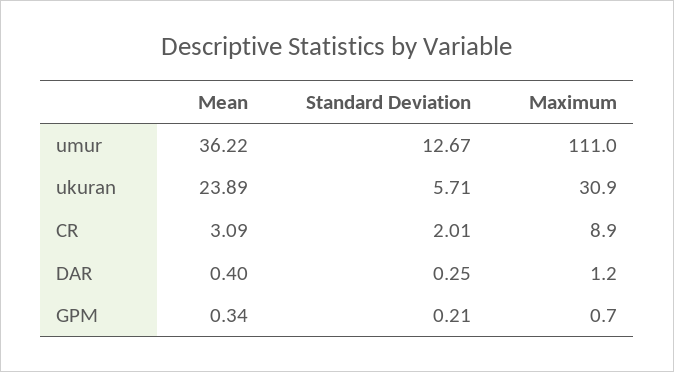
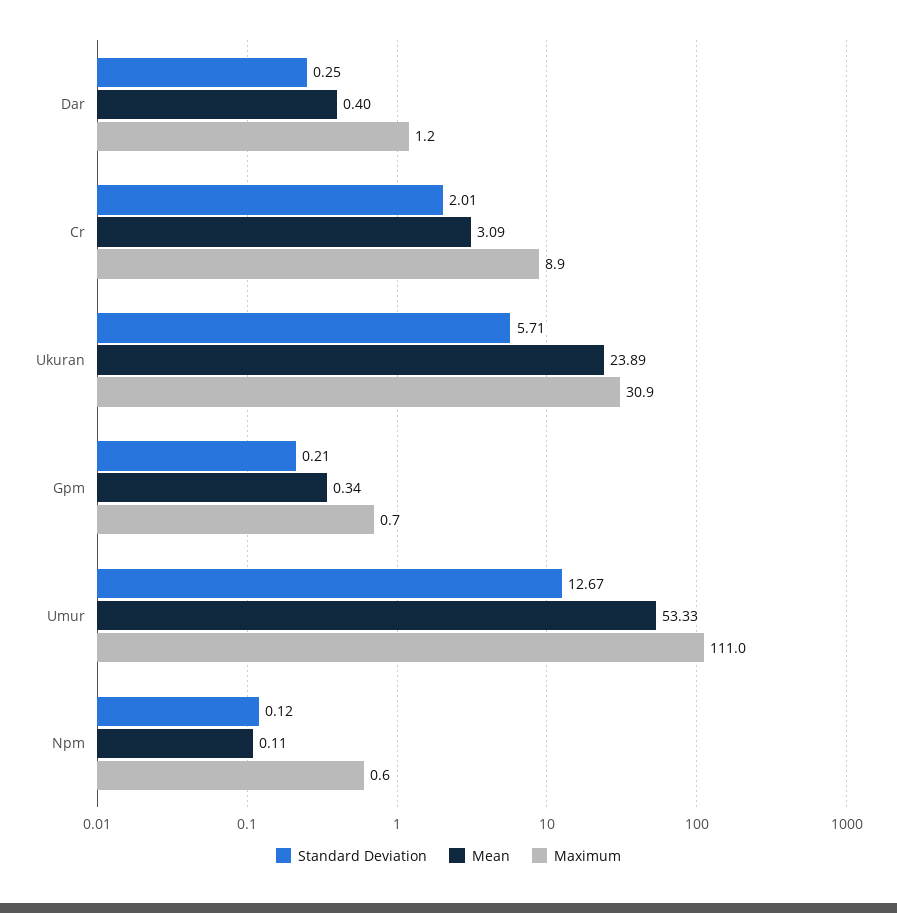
  {
    "Mean": {
-     "umur": 36.22,
+     "umur": 53.33,
      "ukuran": 23.89,
      "CR": 3.09,
      "DAR": 0.4,
-     "GPM": 0.34
+     "GPM": 0.34,
+     "Npm": 0.11
    },
    "Standard Deviation": {
      "umur": 12.67,
      "ukuran": 5.71,
      "CR": 2.01,
      "DAR": 0.25,
-     "GPM": 0.21
+     "GPM": 0.21,
+     "Npm": 0.12
    },
    "Maximum": {
      "umur": 111,
      "ukuran": 30.9,
      "CR": 8.9,
      "DAR": 1.2,
-     "GPM": 0.7
+     "GPM": 0.7,
+     "Npm": 0.6
    }
  }

